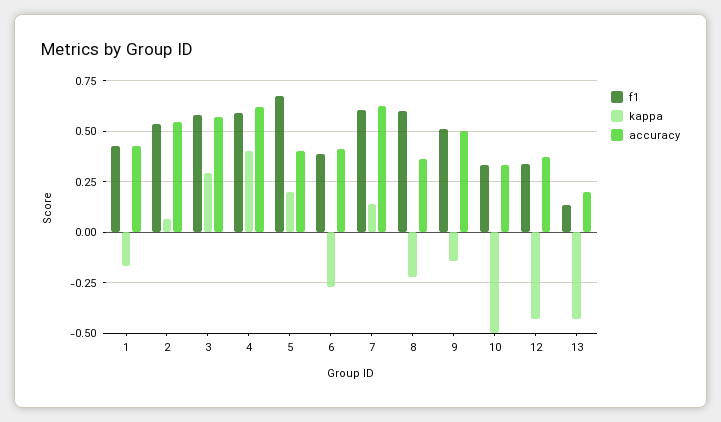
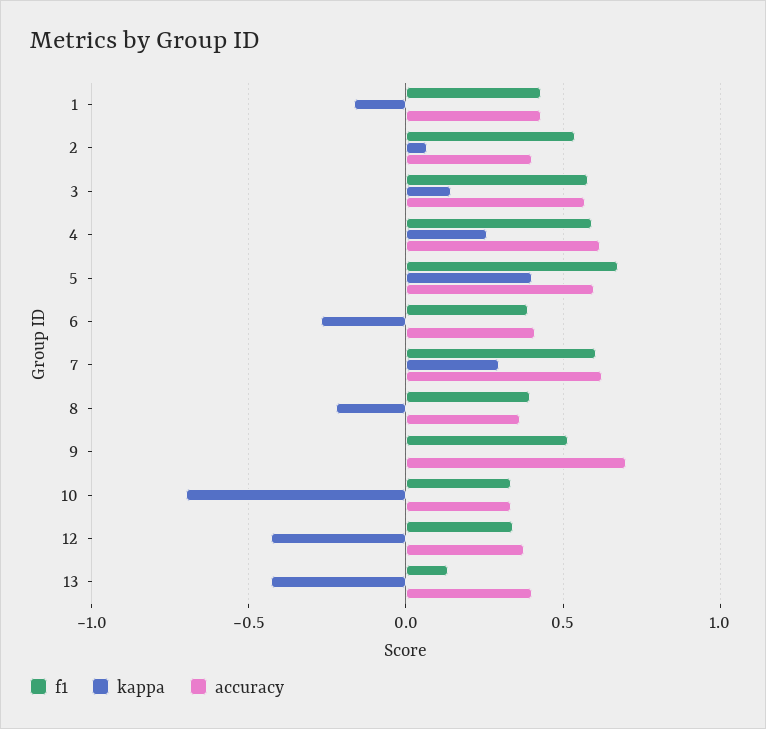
  {
    "f1": {
      "1": 0.45,
      "2": 0.55,
      "3": 0.6,
      "4": 0.6,
      "5": 0.7,
      "6": 0.4,
      "7": 0.6,
-     "8": 0.6,
+     "8": 0.4,
      "9": 0.5,
      "10": 0.35,
      "12": 0.35,
      "13": 0.15
    },
    "kappa": {
      "1": -0.15,
      "2": 0.05,
-     "3": 0.3,
+     "3": 0.15,
-     "4": 0.4,
+     "4": 0.25,
-     "5": 0.2,
+     "5": 0.4,
      "6": -0.25,
-     "7": 0.15,
+     "7": 0.3,
      "8": -0.2,
-     "9": -0.15,
+     "9": 0,
-     "10": -0.5,
+     "10": -0.7,
      "12": -0.45,
      "13": -0.45
    },
    "accuracy": {
      "1": 0.45,
-     "2": 0.55,
+     "2": 0.4,
      "3": 0.55,
      "4": 0.6,
-     "5": 0.4,
+     "5": 0.6,
      "6": 0.4,
      "7": 0.65,
      "8": 0.35,
-     "9": 0.5,
+     "9": 0.7,
      "10": 0.35,
      "12": 0.4,
-     "13": 0.2
+     "13": 0.4
    }
  }

